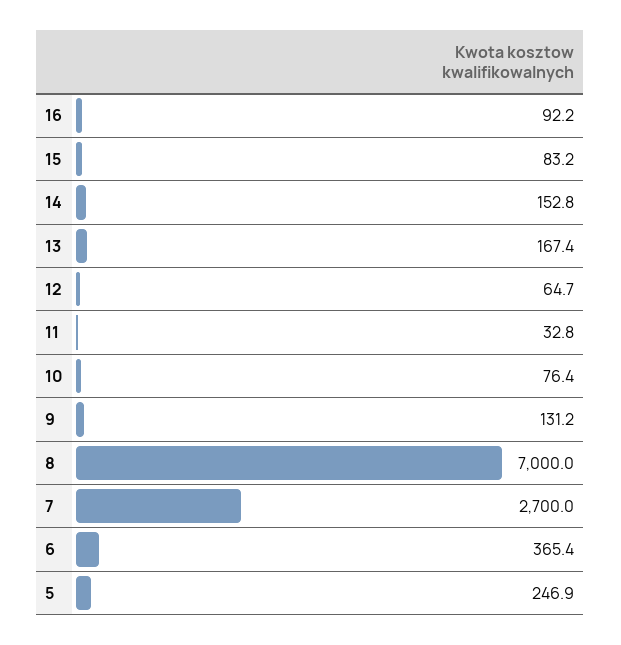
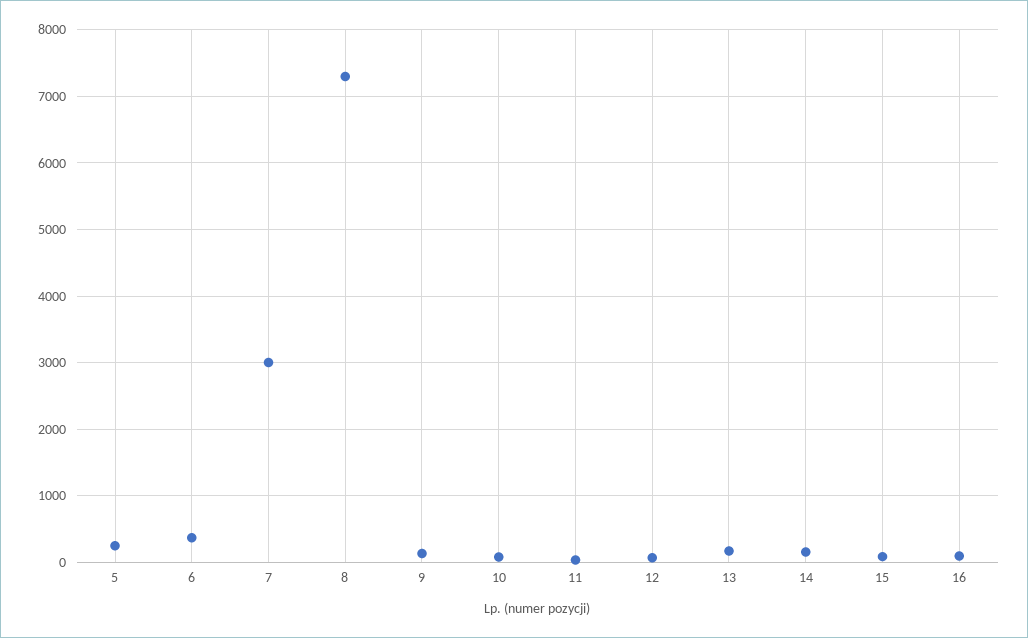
  {
    "16": 92.2,
    "15": 83.2,
    "14": 152.8,
    "13": 167.4,
    "12": 64.7,
    "11": 32.8,
    "10": 76.4,
    "9": 131.2,
-   "8": 7000,
+   "8": 7300,
-   "7": 2700,
+   "7": 3000,
    "6": 365.4,
    "5": 246.9
  }

